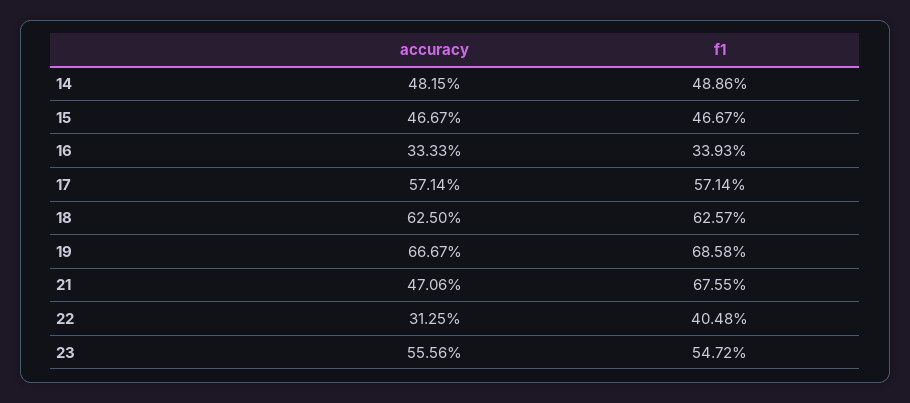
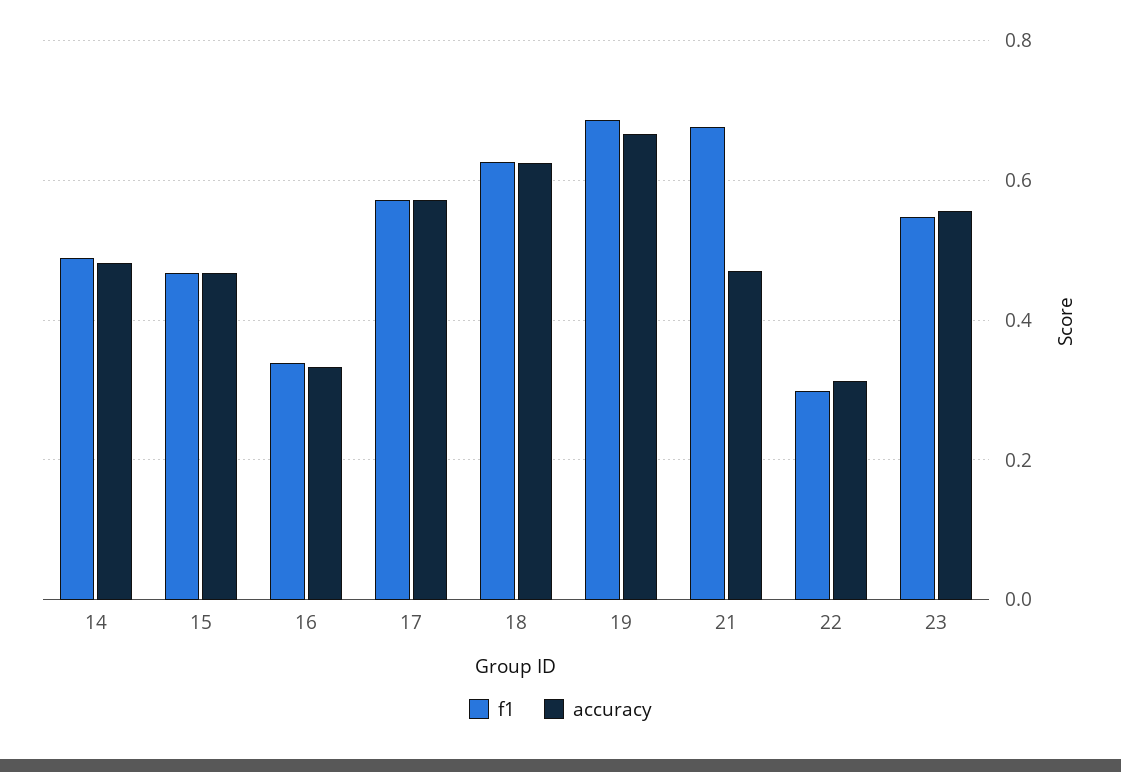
  {
    "accuracy": {
      "14": 0.4815,
      "15": 0.4667,
      "16": 0.3333,
      "17": 0.5714,
      "18": 0.625,
      "19": 0.6667,
      "21": 0.4706,
      "22": 0.3125,
      "23": 0.5556
    },
    "f1": {
      "14": 0.4886,
      "15": 0.4667,
      "16": 0.3393,
      "17": 0.5714,
      "18": 0.6257,
      "19": 0.6858,
      "21": 0.6755,
-     "22": 0.4048,
+     "22": 0.3,
      "23": 0.5472
    }
  }

